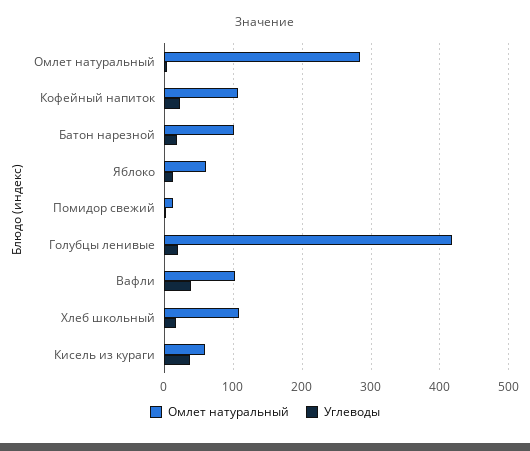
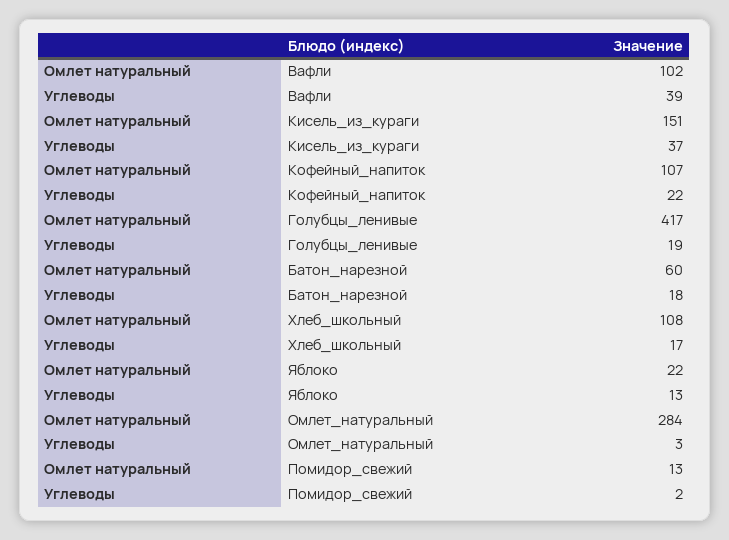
  {
    "Омлет натуральный": {
      "Омлет натуральный": 284,
      "Кофейный напиток": 107,
-     "Батон нарезной": 100,
+     "Батон нарезной": 60,
-     "Яблоко": 60,
+     "Яблоко": 22,
      "Помидор свежий": 13,
      "Голубцы ленивые": 417,
      "Вафли": 102,
      "Хлеб школьный": 108,
-     "Кисель из кураги": 60
+     "Кисель из кураги": 151
    },
    "Углеводы": {
      "Омлет натуральный": 3,
      "Кофейный напиток": 22,
      "Батон нарезной": 18,
      "Яблоко": 13,
      "Помидор свежий": 2,
      "Голубцы ленивые": 19,
      "Вафли": 39,
      "Хлеб школьный": 17,
      "Кисель из кураги": 37
    }
  }

